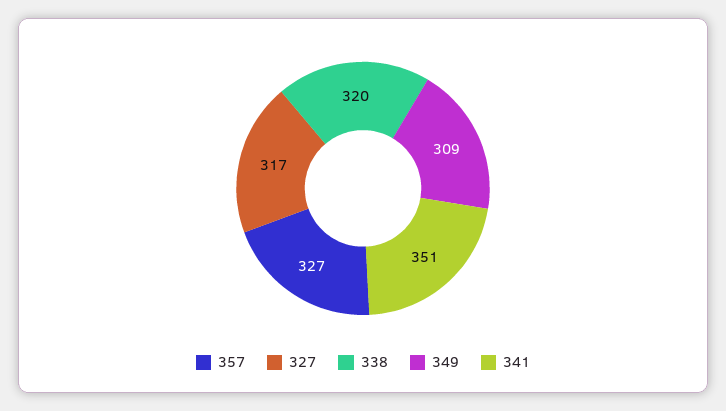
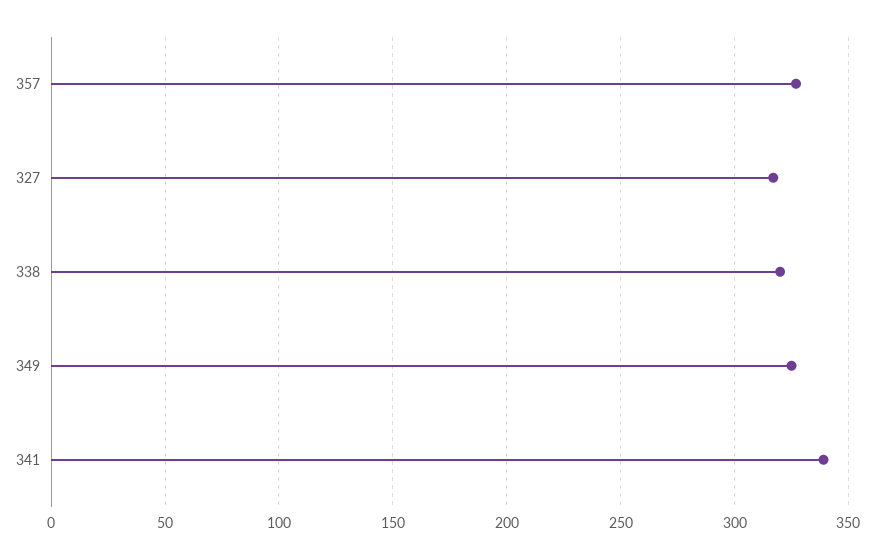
  {
    "357": 327,
    "327": 317,
    "338": 320,
-   "349": 309,
+   "349": 325,
-   "341": 351
+   "341": 340
  }

